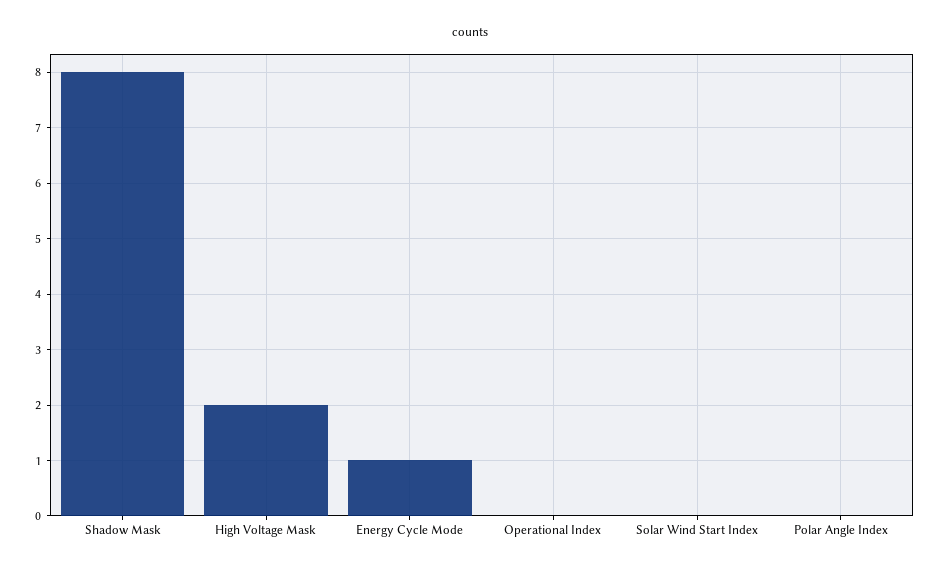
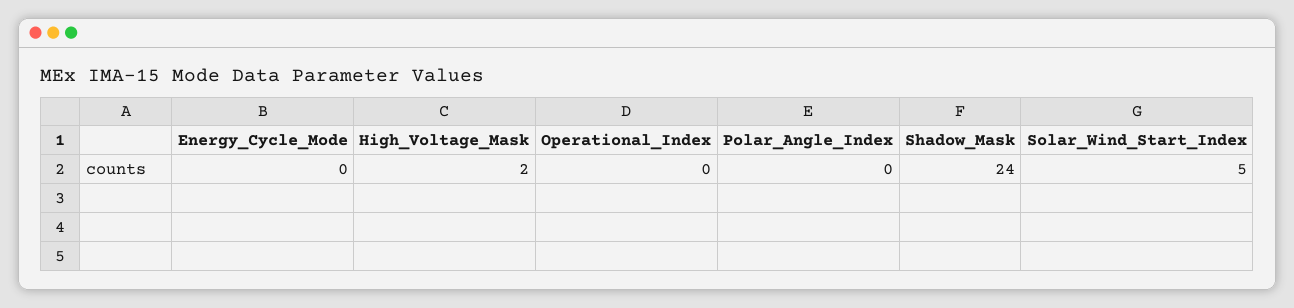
  {
-   "Shadow Mask": 8,
+   "Shadow Mask": 24,
    "High Voltage Mask": 2,
-   "Energy Cycle Mode": 1,
+   "Energy Cycle Mode": 0,
    "Operational Index": 0,
-   "Solar Wind Start Index": 0,
+   "Solar Wind Start Index": 5,
    "Polar Angle Index": 0
  }

